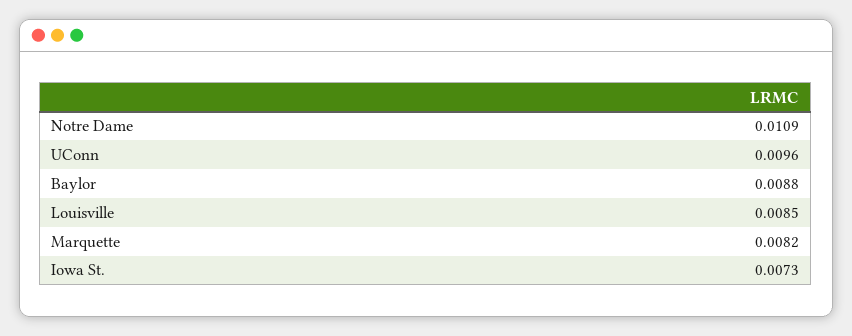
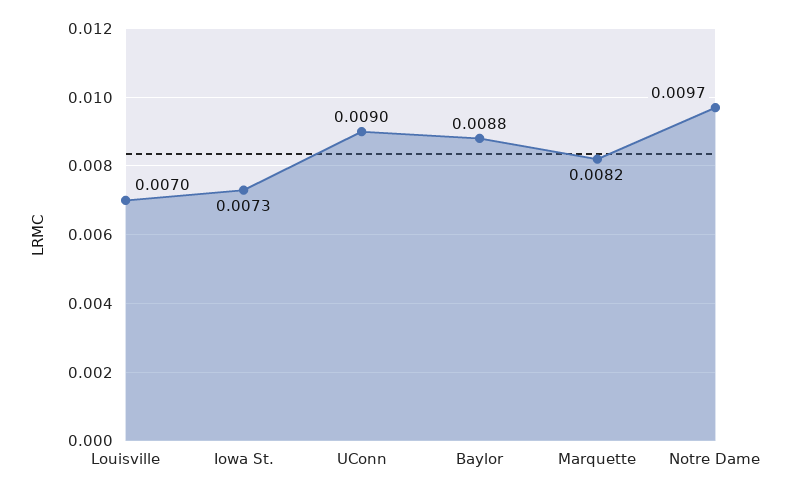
  {
-   "Notre Dame": 0.0109,
+   "Notre Dame": 0.0097,
-   "UConn": 0.0096,
+   "UConn": 0.009,
    "Baylor": 0.0088,
-   "Louisville": 0.0085,
+   "Louisville": 0.007,
    "Marquette": 0.0082,
    "Iowa St.": 0.0073
  }

